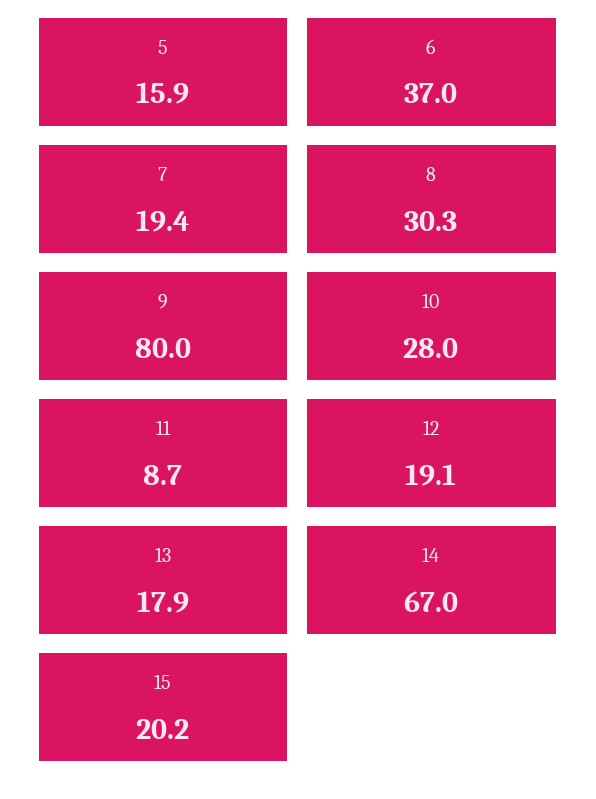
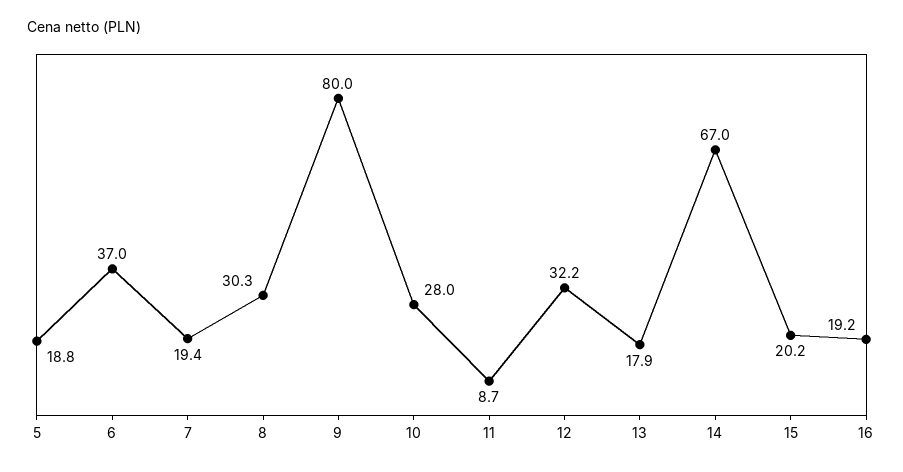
  {
-   "5": 15.9,
+   "5": 18.8,
    "6": 37,
    "7": 19.4,
    "8": 30.3,
    "9": 80,
    "10": 28,
    "11": 8.7,
-   "12": 19.1,
+   "12": 32.2,
    "13": 17.9,
    "14": 67,
-   "15": 20.2
+   "15": 20.2,
+   "16": 19.2
  }

